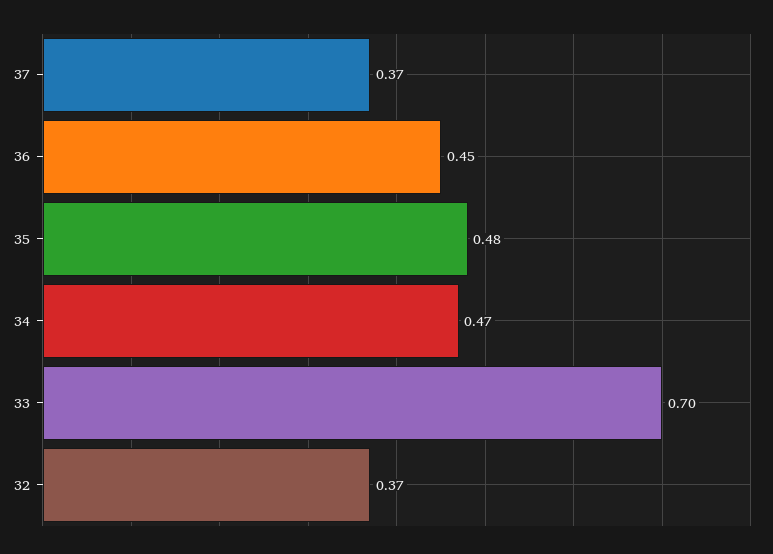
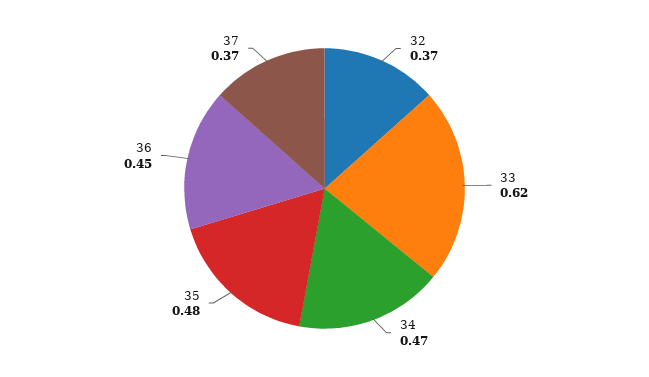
  {
    "37": 0.37,
    "36": 0.45,
    "35": 0.48,
    "34": 0.47,
-   "33": 0.7,
+   "33": 0.62,
    "32": 0.37
  }

